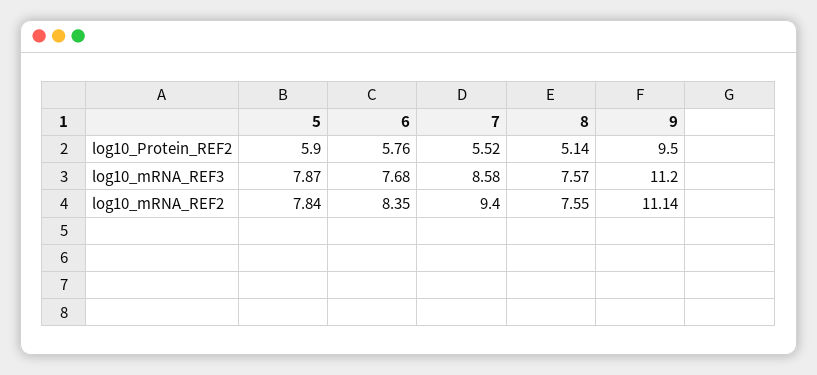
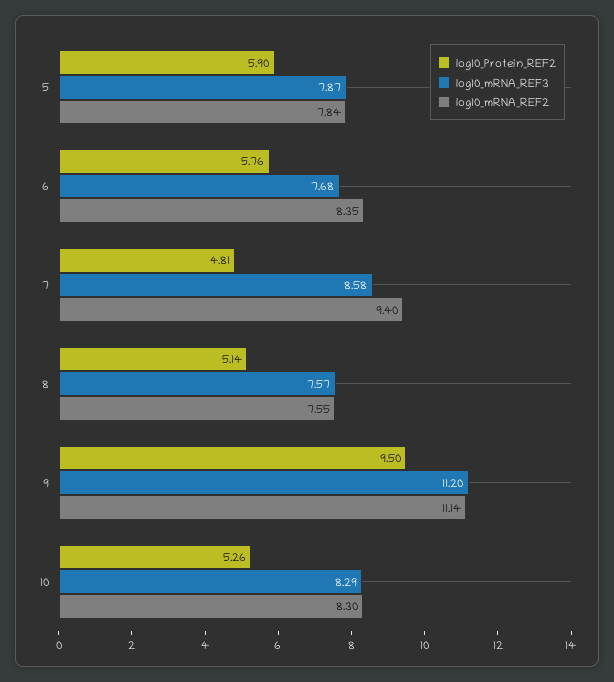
  {
    "log10_Protein_REF2": {
      "5": 5.9,
      "6": 5.76,
-     "7": 5.52,
+     "7": 4.81,
      "8": 5.14,
-     "9": 9.5
+     "9": 9.5,
+     "10": 5.26
    },
    "log10_mRNA_REF3": {
      "5": 7.87,
      "6": 7.68,
      "7": 8.58,
      "8": 7.57,
-     "9": 11.2
+     "9": 11.2,
+     "10": 8.29
    },
    "log10_mRNA_REF2": {
      "5": 7.84,
      "6": 8.35,
      "7": 9.4,
      "8": 7.55,
-     "9": 11.14
+     "9": 11.14,
+     "10": 8.3
    }
  }

